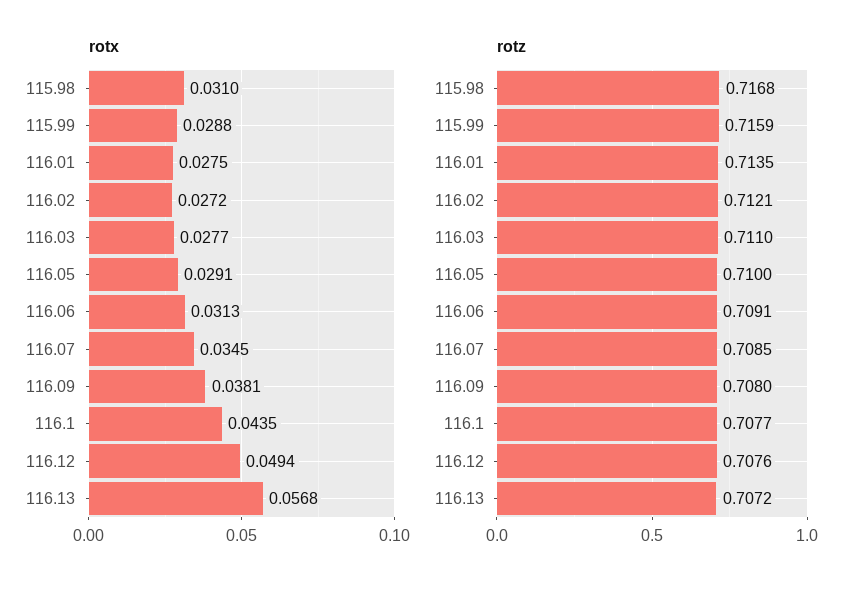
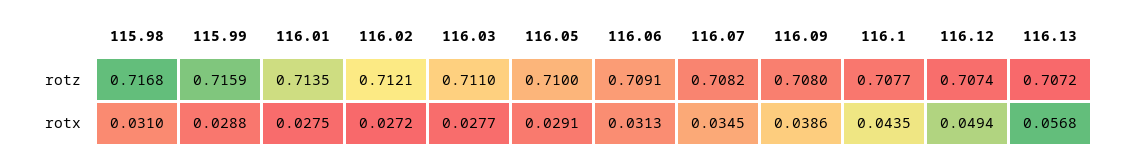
  {
    "rotx": {
      "115.98": 0.031,
      "115.99": 0.0288,
      "116.01": 0.0275,
      "116.02": 0.0272,
      "116.03": 0.0277,
      "116.05": 0.0291,
      "116.06": 0.0313,
      "116.07": 0.0345,
-     "116.09": 0.0381,
+     "116.09": 0.0386,
      "116.1": 0.0435,
      "116.12": 0.0494,
      "116.13": 0.0568
    },
    "rotz": {
      "115.98": 0.7168,
      "115.99": 0.7159,
      "116.01": 0.7135,
      "116.02": 0.7121,
      "116.03": 0.711,
      "116.05": 0.71,
      "116.06": 0.7091,
-     "116.07": 0.7085,
+     "116.07": 0.7082,
      "116.09": 0.708,
      "116.1": 0.7077,
-     "116.12": 0.7076,
+     "116.12": 0.7074,
      "116.13": 0.7072
    }
  }

